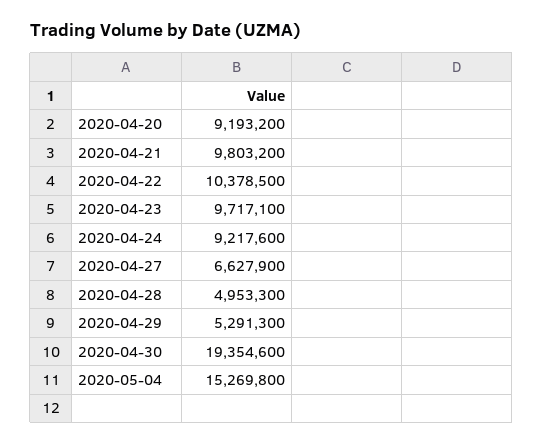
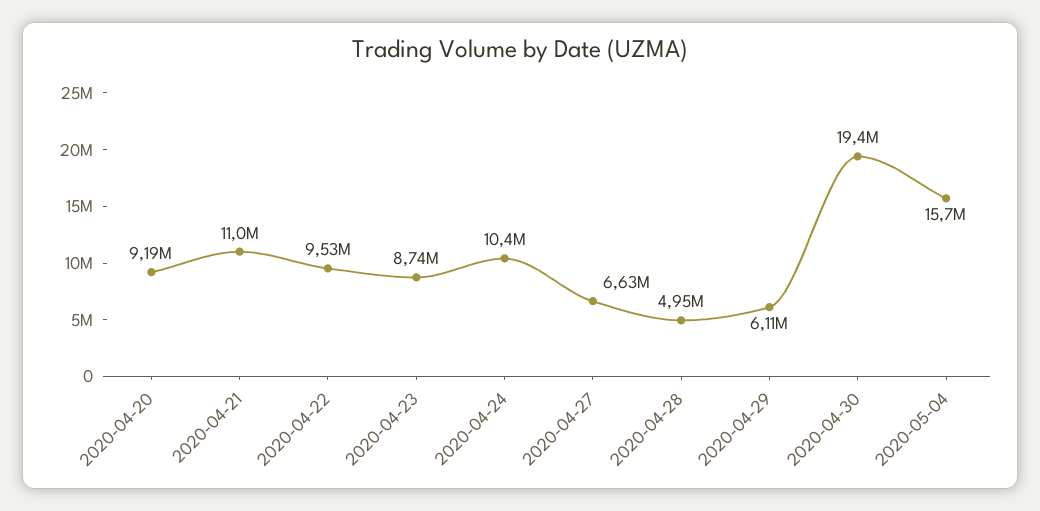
  {
    "2020-04-20": 9193200,
-   "2020-04-21": 9803200,
+   "2020-04-21": 11000000,
-   "2020-04-22": 10378500,
+   "2020-04-22": 9530000,
-   "2020-04-23": 9717100,
+   "2020-04-23": 8740000,
-   "2020-04-24": 9217600,
+   "2020-04-24": 10400000,
    "2020-04-27": 6627900,
    "2020-04-28": 4953300,
-   "2020-04-29": 5291300,
+   "2020-04-29": 6110000,
    "2020-04-30": 19354600,
-   "2020-05-04": 15269800
+   "2020-05-04": 15700000
  }

